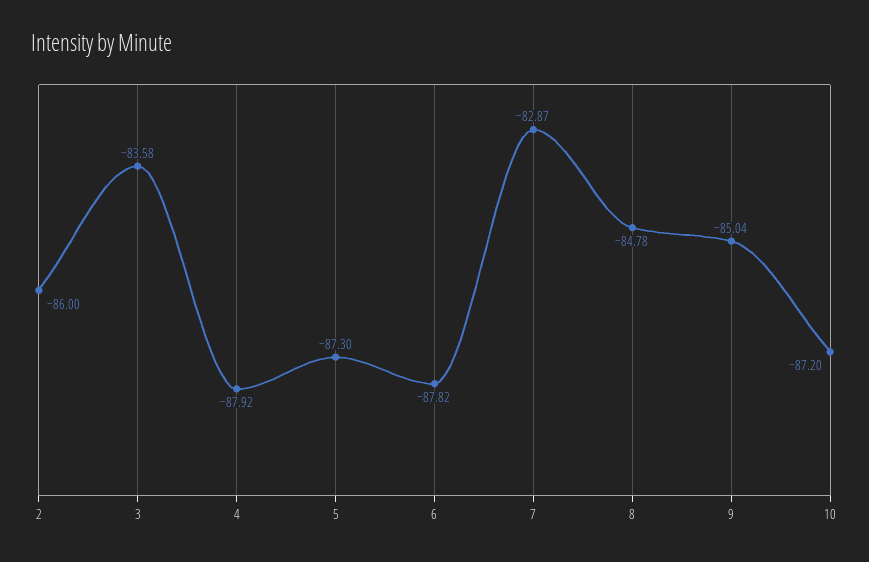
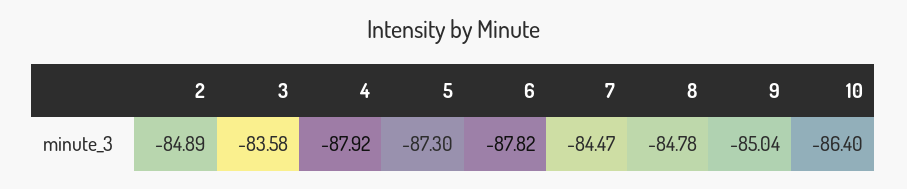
  {
-   "2": -86,
+   "2": -84.89,
    "3": -83.58,
    "4": -87.92,
    "5": -87.3,
    "6": -87.82,
-   "7": -82.87,
+   "7": -84.47,
    "8": -84.78,
    "9": -85.04,
-   "10": -87.2
+   "10": -86.4
  }

